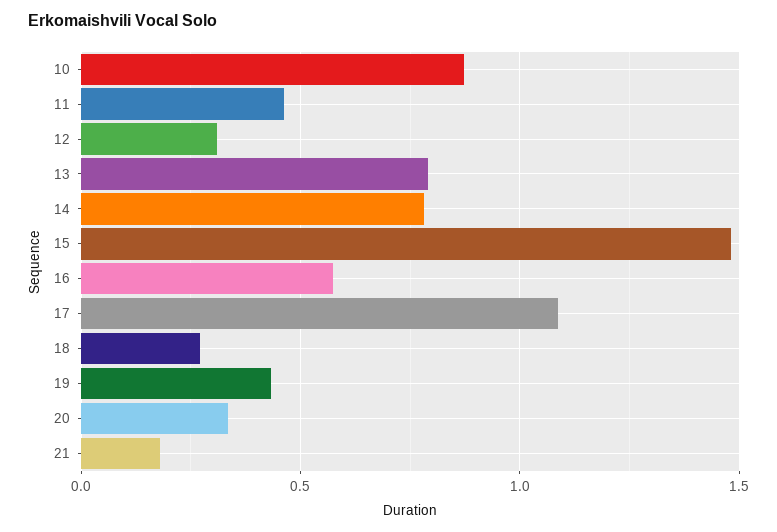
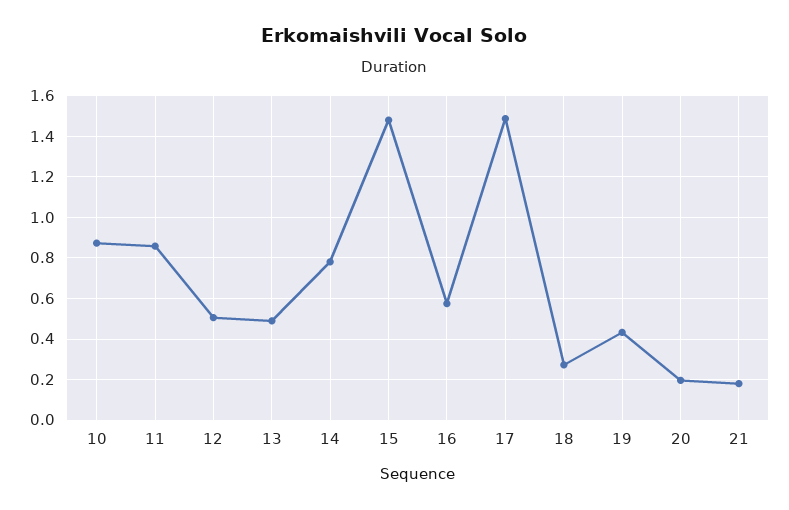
  {
    "10": 0.85,
-   "11": 0.45,
+   "11": 0.85,
-   "12": 0.3,
+   "12": 0.5,
-   "13": 0.8,
+   "13": 0.5,
    "14": 0.8,
    "15": 1.5,
    "16": 0.6,
-   "17": 1.1,
+   "17": 1.5,
    "18": 0.25,
    "19": 0.45,
-   "20": 0.35,
+   "20": 0.2,
    "21": 0.2
  }

